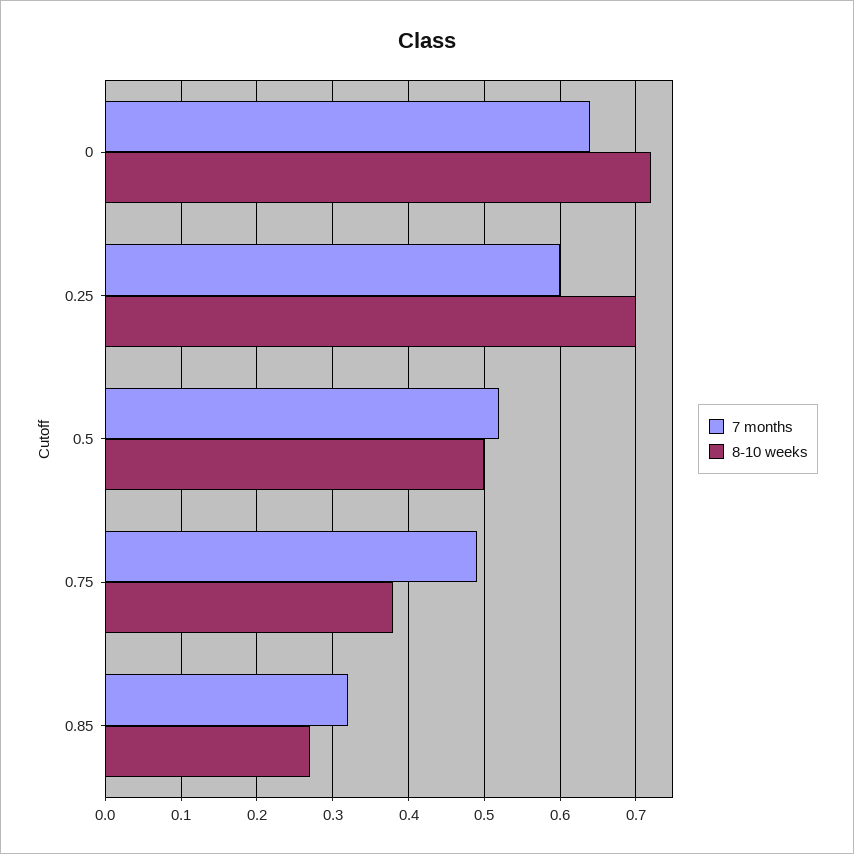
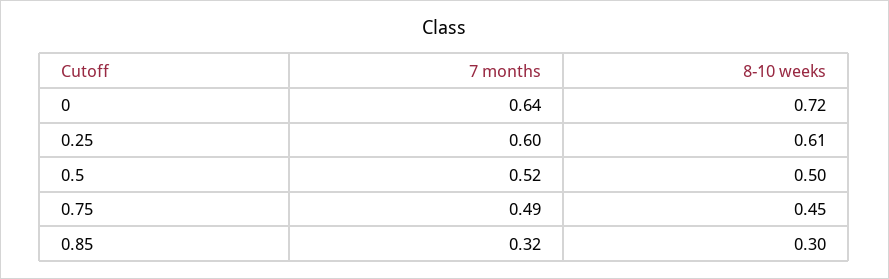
  {
    "7 months": {
      "0": 0.64,
      "0.25": 0.6,
      "0.5": 0.52,
      "0.75": 0.49,
      "0.85": 0.32
    },
    "8-10 weeks": {
      "0": 0.72,
-     "0.25": 0.7,
+     "0.25": 0.61,
      "0.5": 0.5,
-     "0.75": 0.38,
+     "0.75": 0.45,
-     "0.85": 0.27
+     "0.85": 0.3
    }
  }

